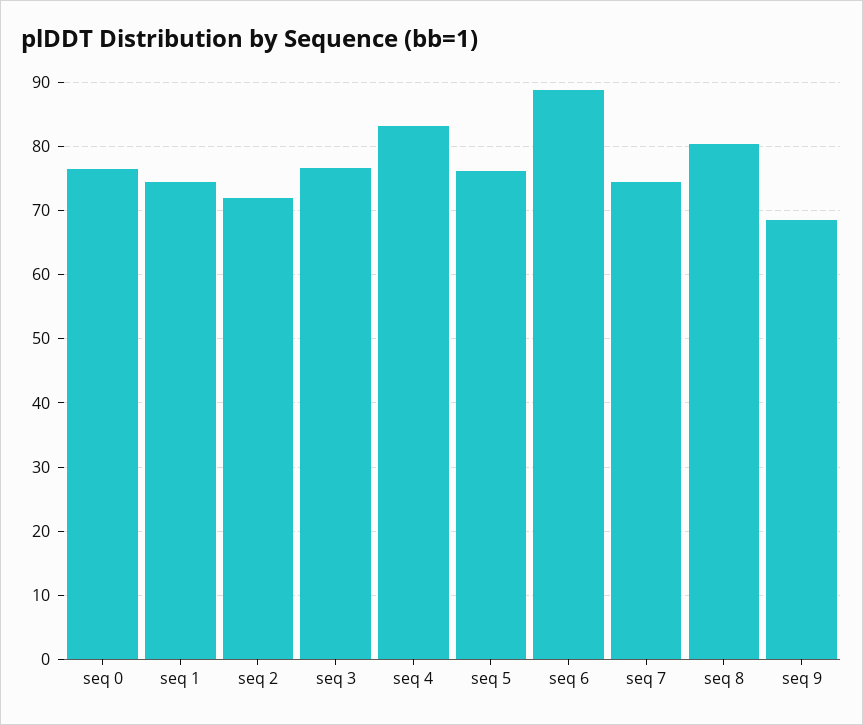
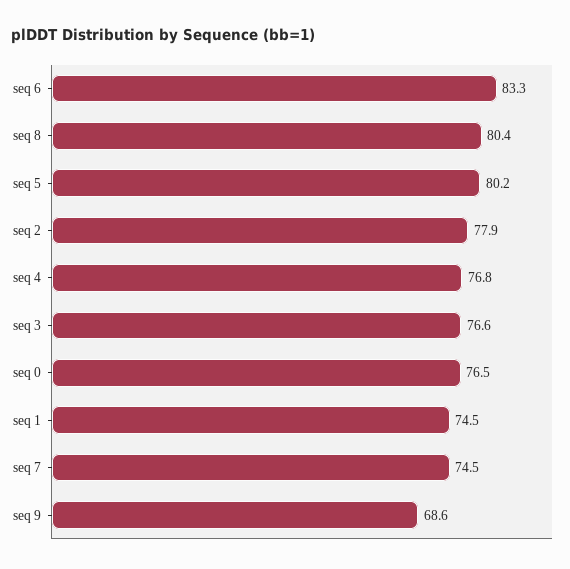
  {
    "seq 0": 76.5,
    "seq 1": 74.5,
-   "seq 2": 72,
+   "seq 2": 77.9,
    "seq 3": 76.6,
-   "seq 4": 83,
+   "seq 4": 76.8,
-   "seq 5": 76,
+   "seq 5": 80.2,
-   "seq 6": 89,
+   "seq 6": 83.3,
    "seq 7": 74.5,
    "seq 8": 80.4,
    "seq 9": 68.6
  }

